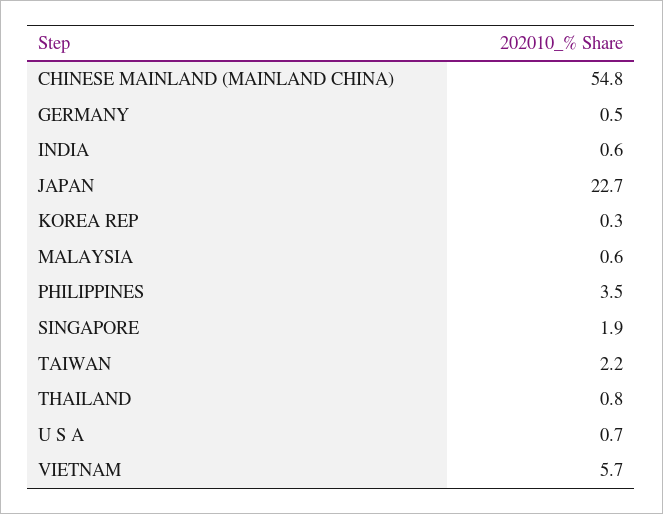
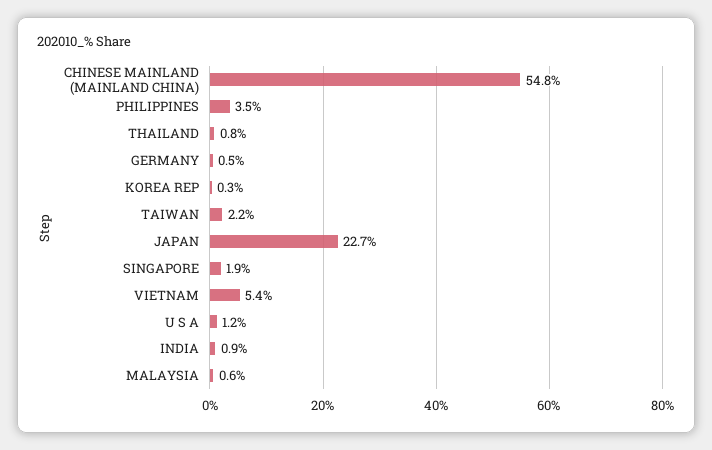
  {
    "CHINESE MAINLAND (MAINLAND CHINA)": 54.8,
    "GERMANY": 0.5,
-   "INDIA": 0.6,
+   "INDIA": 0.9,
    "JAPAN": 22.7,
    "KOREA REP": 0.3,
    "MALAYSIA": 0.6,
    "PHILIPPINES": 3.5,
    "SINGAPORE": 1.9,
    "TAIWAN": 2.2,
    "THAILAND": 0.8,
-   "U S A": 0.7,
+   "U S A": 1.2,
-   "VIETNAM": 5.7
+   "VIETNAM": 5.4
  }

